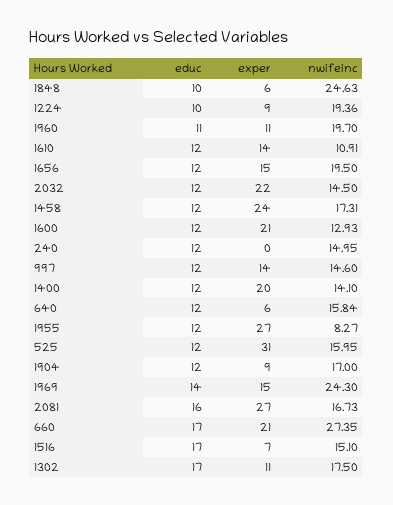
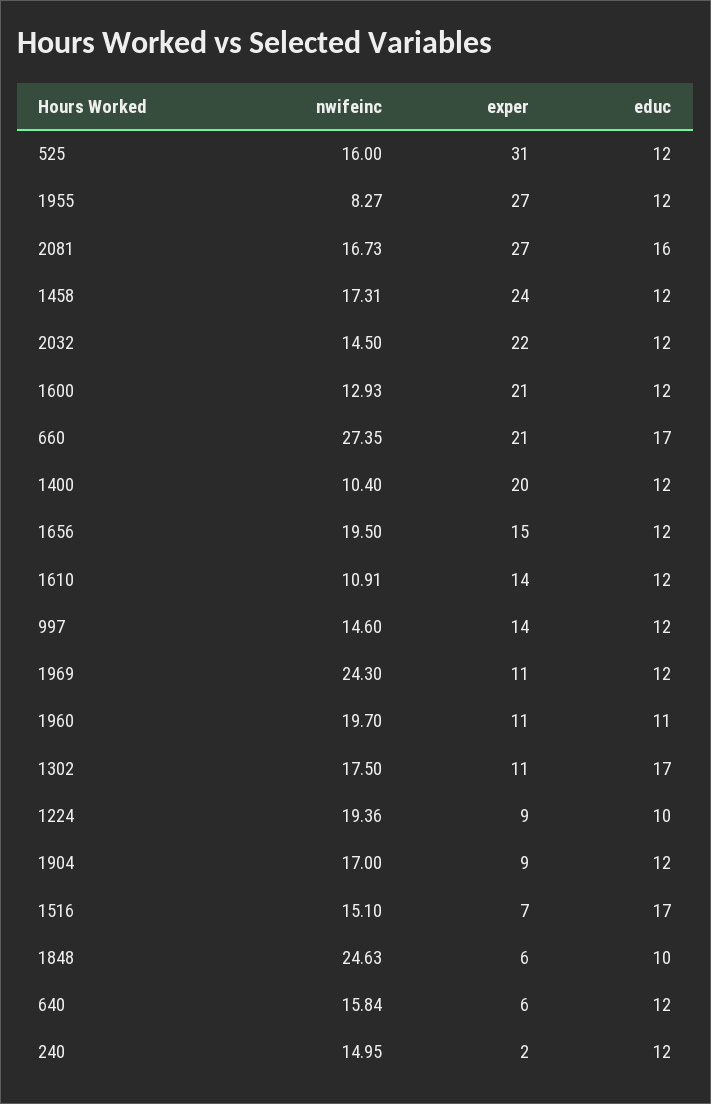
  {
    "educ": {
      "1848": 10,
      "1224": 10,
      "1960": 11,
      "1610": 12,
      "1656": 12,
      "2032": 12,
      "1458": 12,
      "1600": 12,
      "240": 12,
      "997": 12,
      "1400": 12,
      "640": 12,
      "1955": 12,
      "525": 12,
      "1904": 12,
-     "1969": 14,
+     "1969": 12,
      "2081": 16,
      "660": 17,
      "1516": 17,
      "1302": 17
    },
    "exper": {
      "1848": 6,
      "1224": 9,
      "1960": 11,
      "1610": 14,
      "1656": 15,
      "2032": 22,
      "1458": 24,
      "1600": 21,
-     "240": 0,
+     "240": 2,
      "997": 14,
      "1400": 20,
      "640": 6,
      "1955": 27,
      "525": 31,
      "1904": 9,
-     "1969": 15,
+     "1969": 11,
      "2081": 27,
      "660": 21,
      "1516": 7,
      "1302": 11
    },
    "nwifeinc": {
      "1848": 24.63,
      "1224": 19.36,
      "1960": 19.7,
      "1610": 10.91,
      "1656": 19.5,
      "2032": 14.5,
      "1458": 17.31,
      "1600": 12.93,
      "240": 14.95,
      "997": 14.6,
-     "1400": 14.1,
+     "1400": 10.4,
      "640": 15.84,
      "1955": 8.27,
-     "525": 15.95,
+     "525": 16,
      "1904": 17,
      "1969": 24.3,
      "2081": 16.73,
      "660": 27.35,
      "1516": 15.1,
      "1302": 17.5
    }
  }

